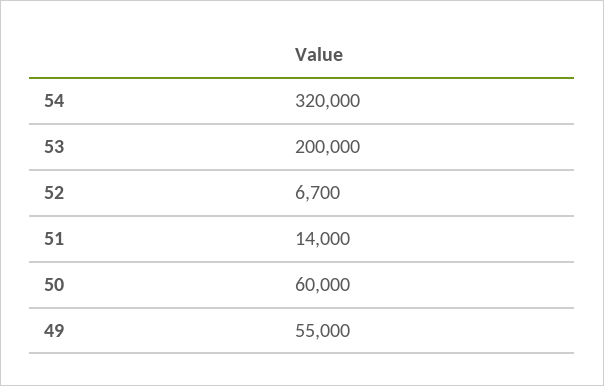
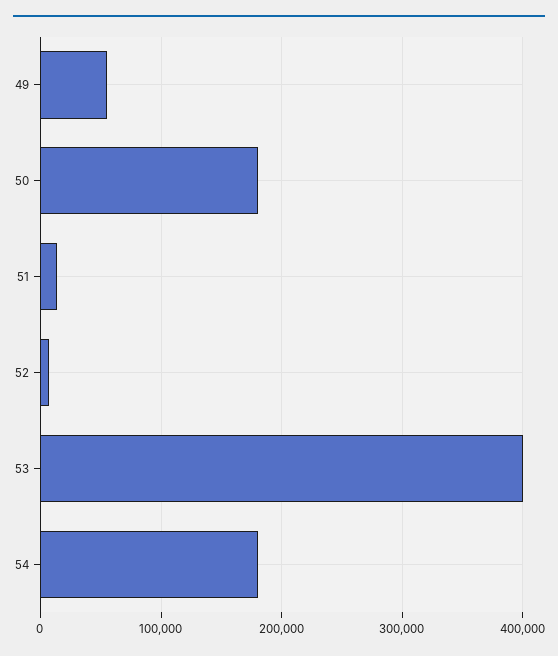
  {
-   "54": 320000,
+   "54": 180000,
-   "53": 200000,
+   "53": 400000,
    "52": 6700,
    "51": 14000,
-   "50": 60000,
+   "50": 180000,
    "49": 55000
  }

